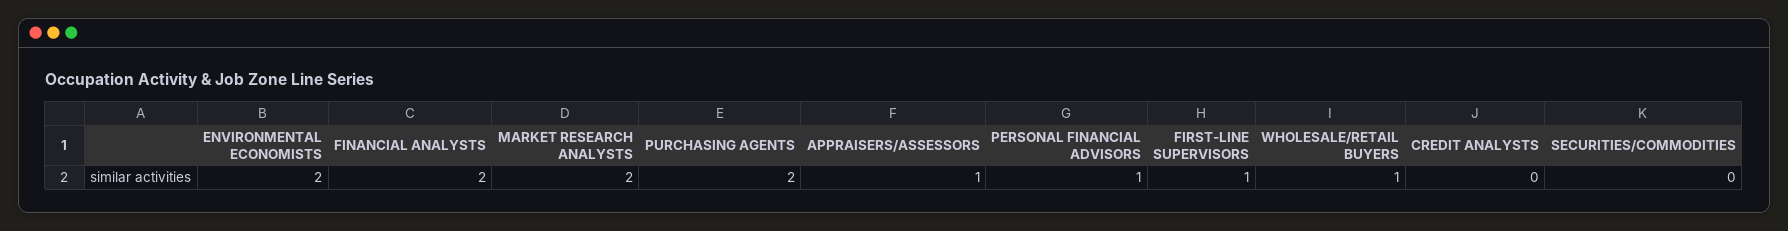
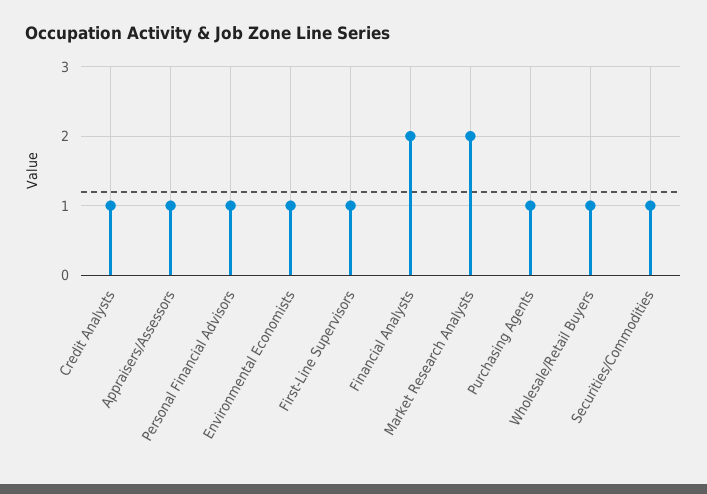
  {
-   "ENVIRONMENTAL ECONOMISTS": 2,
+   "ENVIRONMENTAL ECONOMISTS": 1,
    "FINANCIAL ANALYSTS": 2,
    "MARKET RESEARCH ANALYSTS": 2,
-   "PURCHASING AGENTS": 2,
+   "PURCHASING AGENTS": 1,
    "APPRAISERS/ASSESSORS": 1,
    "PERSONAL FINANCIAL ADVISORS": 1,
    "FIRST-LINE SUPERVISORS": 1,
    "WHOLESALE/RETAIL BUYERS": 1,
-   "CREDIT ANALYSTS": 0,
+   "CREDIT ANALYSTS": 1,
-   "SECURITIES/COMMODITIES": 0
+   "SECURITIES/COMMODITIES": 1
  }

